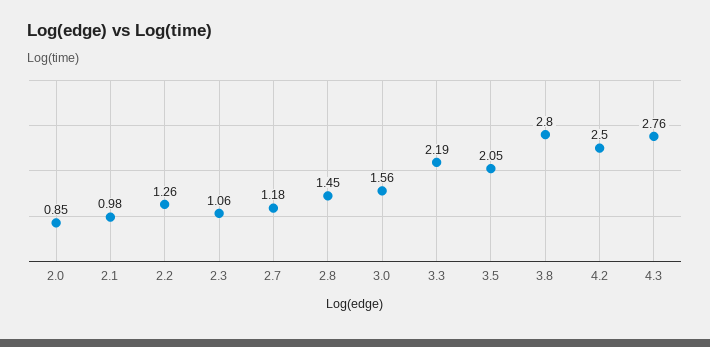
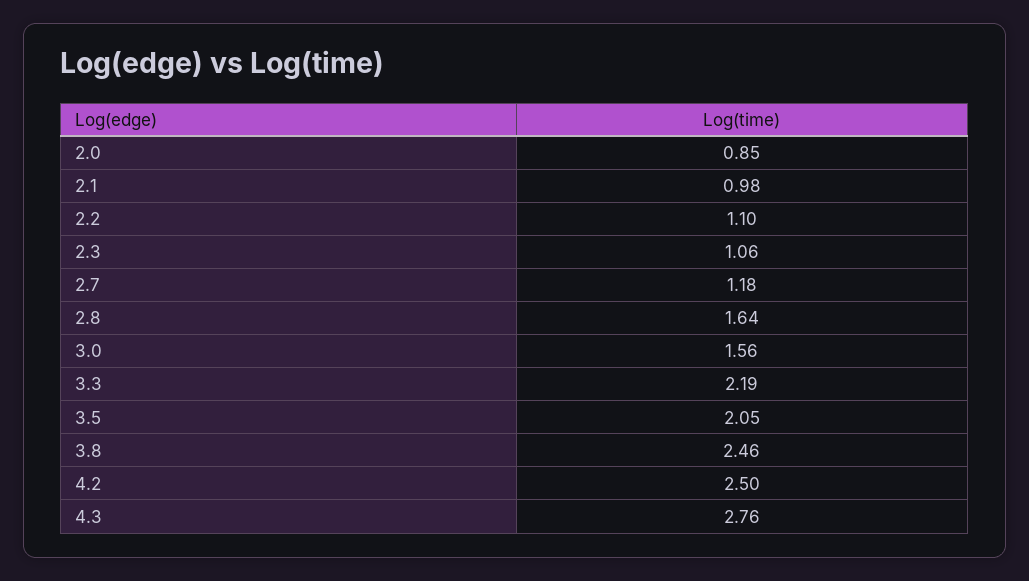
  {
    "2.0": 0.85,
    "2.1": 0.98,
-   "2.2": 1.26,
+   "2.2": 1.1,
    "2.3": 1.06,
    "2.7": 1.18,
-   "2.8": 1.45,
+   "2.8": 1.64,
    "3.0": 1.56,
    "3.3": 2.19,
    "3.5": 2.05,
-   "3.8": 2.8,
+   "3.8": 2.46,
    "4.2": 2.5,
    "4.3": 2.76
  }

